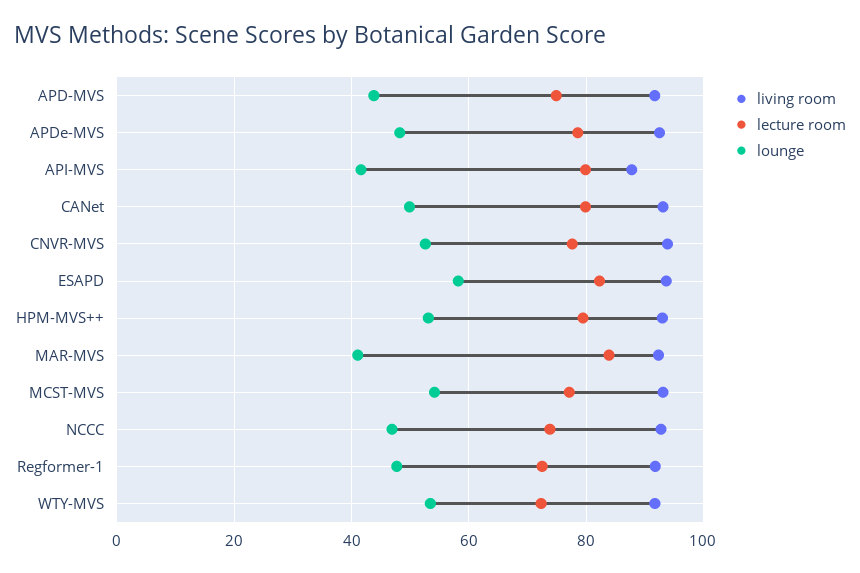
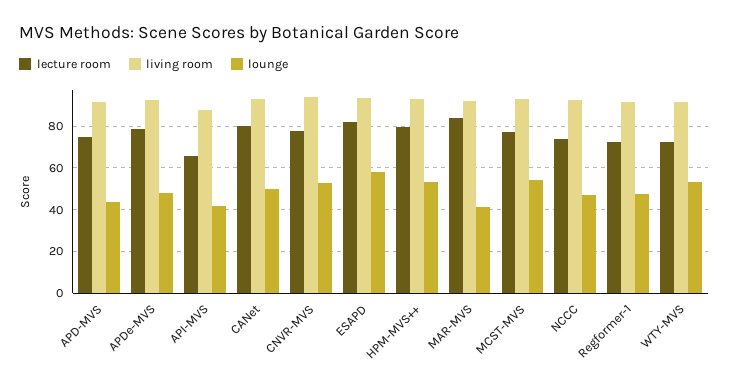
  {
    "living room": {
      "APD-MVS": 92,
      "APDe-MVS": 92,
      "API-MVS": 88,
      "CANet": 94,
      "CNVR-MVS": 94,
      "ESAPD": 94,
      "HPM-MVS++": 94,
      "MAR-MVS": 92,
      "MCST-MVS": 94,
      "NCCC": 92,
      "Regformer-1": 92,
      "WTY-MVS": 92
    },
    "lecture room": {
      "APD-MVS": 74,
      "APDe-MVS": 78,
-     "API-MVS": 80,
+     "API-MVS": 65,
      "CANet": 80,
      "CNVR-MVS": 78,
      "ESAPD": 82,
      "HPM-MVS++": 80,
      "MAR-MVS": 84,
      "MCST-MVS": 78,
      "NCCC": 74,
      "Regformer-1": 72,
      "WTY-MVS": 72
    },
    "lounge": {
      "APD-MVS": 44,
      "APDe-MVS": 48,
      "API-MVS": 42,
      "CANet": 50,
      "CNVR-MVS": 52,
      "ESAPD": 58,
      "HPM-MVS++": 54,
      "MAR-MVS": 42,
      "MCST-MVS": 54,
      "NCCC": 46,
      "Regformer-1": 48,
      "WTY-MVS": 54
    }
  }

